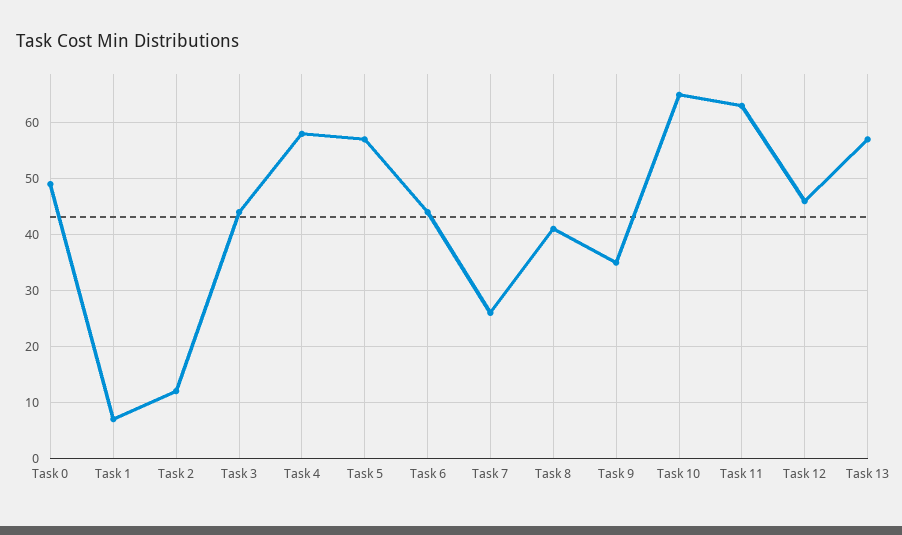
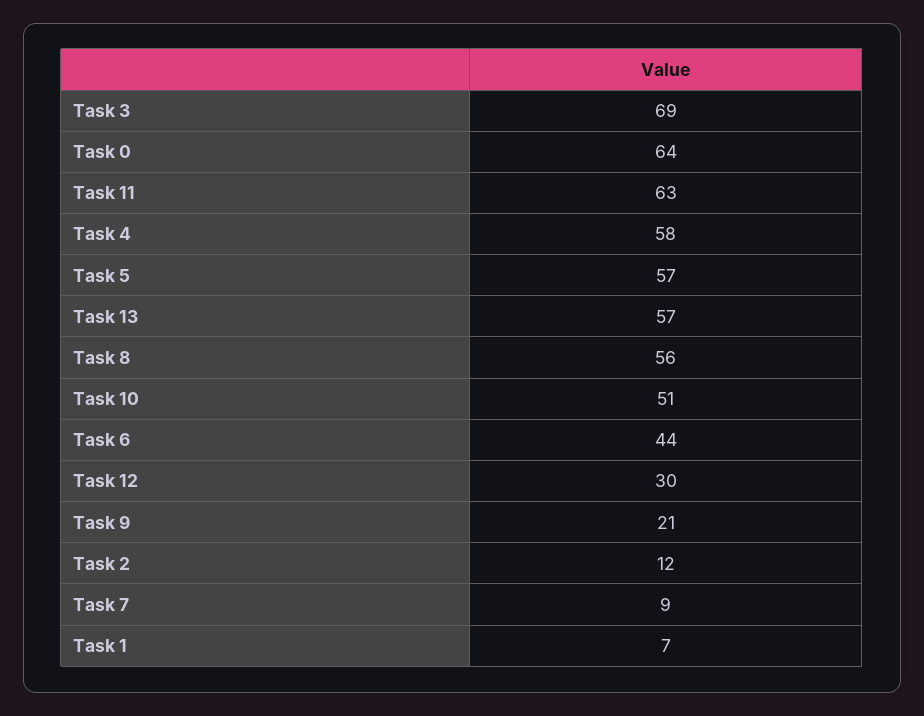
  {
-   "Task 0": 50,
+   "Task 0": 64,
    "Task 1": 7,
    "Task 2": 12,
-   "Task 3": 45,
+   "Task 3": 69,
    "Task 4": 58,
    "Task 5": 57,
    "Task 6": 44,
-   "Task 7": 25,
+   "Task 7": 9,
-   "Task 8": 40,
+   "Task 8": 56,
-   "Task 9": 35,
+   "Task 9": 21,
-   "Task 10": 65,
+   "Task 10": 51,
    "Task 11": 63,
-   "Task 12": 45,
+   "Task 12": 30,
    "Task 13": 57
  }

